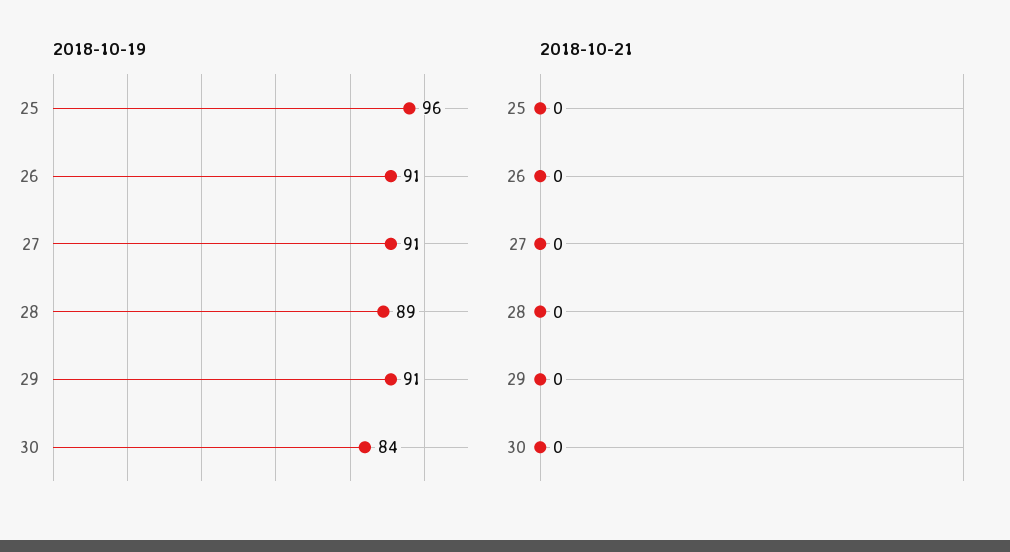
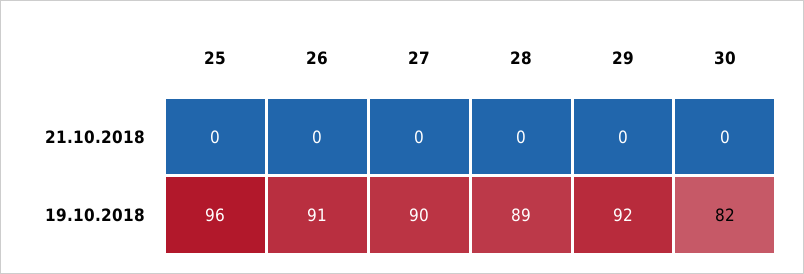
  {
    "2018-10-19": {
      "25": 96,
      "26": 91,
-     "27": 91,
+     "27": 90,
      "28": 89,
-     "29": 91,
+     "29": 92,
-     "30": 84
+     "30": 82
    },
    "2018-10-21": {
      "25": 0,
      "26": 0,
      "27": 0,
      "28": 0,
      "29": 0,
      "30": 0
    }
  }

